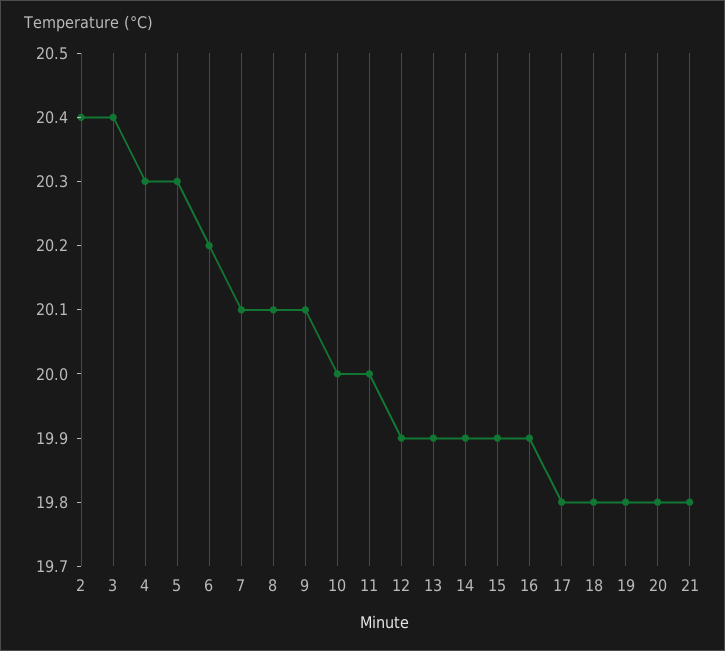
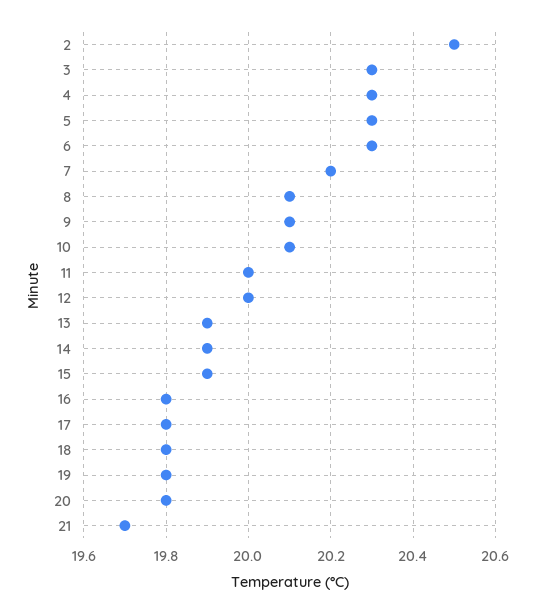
  {
-   "2": 20.4,
+   "2": 20.5,
-   "3": 20.4,
+   "3": 20.3,
    "4": 20.3,
    "5": 20.3,
-   "6": 20.2,
+   "6": 20.3,
-   "7": 20.1,
+   "7": 20.2,
    "8": 20.1,
    "9": 20.1,
-   "10": 20,
+   "10": 20.1,
    "11": 20,
-   "12": 19.9,
+   "12": 20,
    "13": 19.9,
    "14": 19.9,
    "15": 19.9,
-   "16": 19.9,
+   "16": 19.8,
    "17": 19.8,
    "18": 19.8,
    "19": 19.8,
    "20": 19.8,
-   "21": 19.8
+   "21": 19.7
  }

